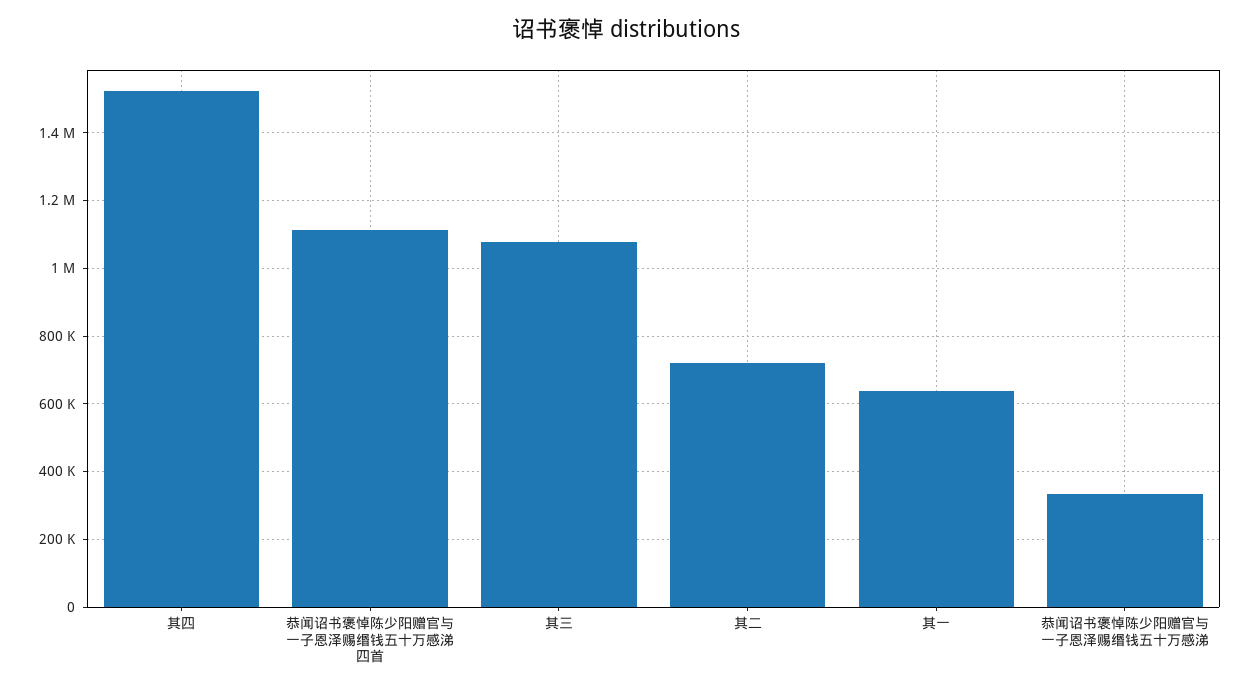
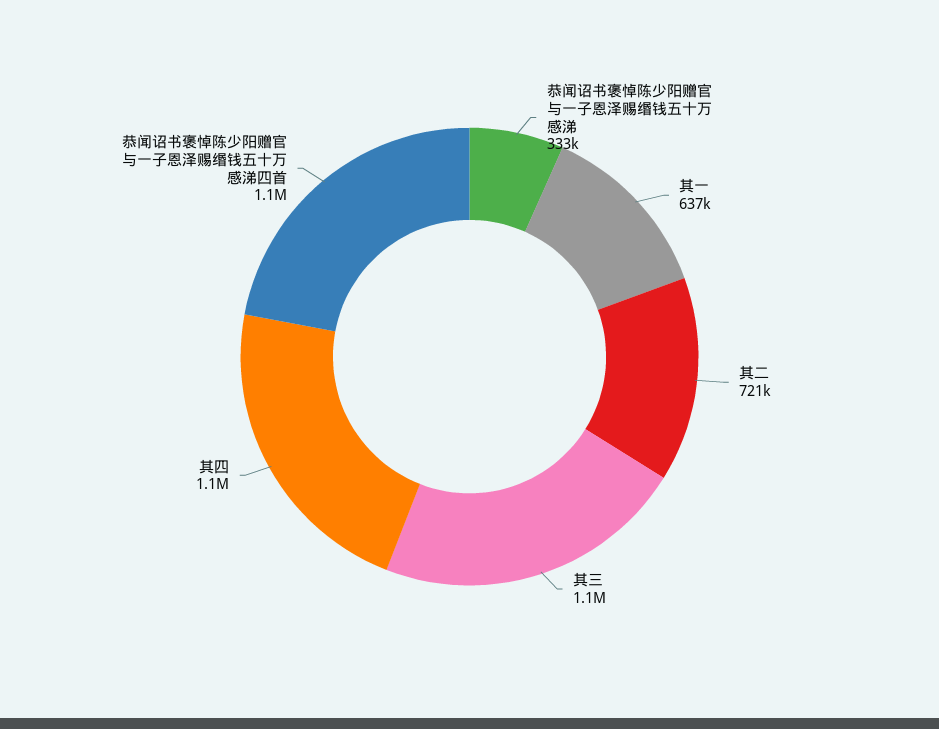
  {
-   "其四": 1520000,
+   "其四": 1100000,
    "恭闻诏书褒悼陈少阳赠官与一子恩泽赐缗钱五十万感涕四首": 1100000,
    "其三": 1100000,
    "其二": 721000,
    "其一": 637000,
    "恭闻诏书褒悼陈少阳赠官与一子恩泽赐缗钱五十万感涕": 333000
  }

